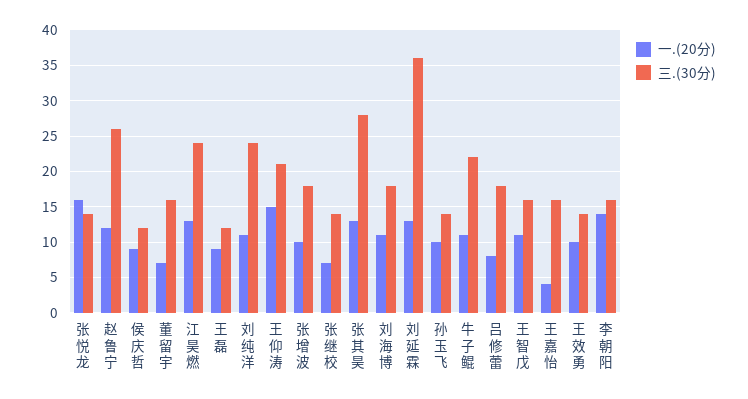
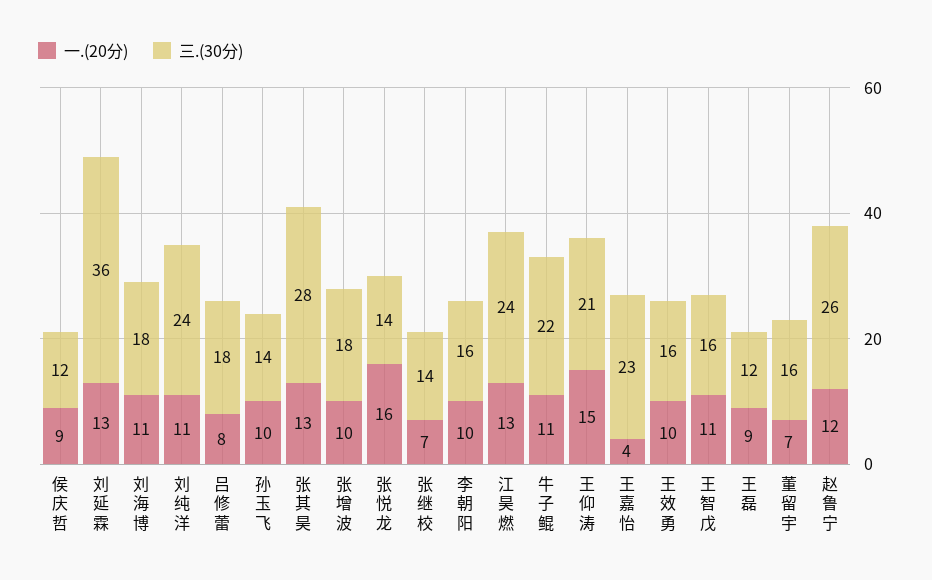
  {
    "一.(20分)": {
      "张悦龙": 16,
      "赵鲁宁": 12,
      "侯庆哲": 9,
      "董留宇": 7,
      "江昊燃": 13,
      "王磊": 9,
      "刘纯洋": 11,
      "王仰涛": 15,
      "张增波": 10,
      "张继校": 7,
      "张其昊": 13,
      "刘海博": 11,
      "刘延霖": 13,
      "孙玉飞": 10,
      "牛子鲲": 11,
      "吕修蕾": 8,
      "王智戊": 11,
      "王嘉怡": 4,
      "王效勇": 10,
-     "李朝阳": 14
+     "李朝阳": 10
    },
    "三.(30分)": {
      "张悦龙": 14,
      "赵鲁宁": 26,
      "侯庆哲": 12,
      "董留宇": 16,
      "江昊燃": 24,
      "王磊": 12,
      "刘纯洋": 24,
      "王仰涛": 21,
      "张增波": 18,
      "张继校": 14,
      "张其昊": 28,
      "刘海博": 18,
      "刘延霖": 36,
      "孙玉飞": 14,
      "牛子鲲": 22,
      "吕修蕾": 18,
      "王智戊": 16,
-     "王嘉怡": 16,
+     "王嘉怡": 23,
-     "王效勇": 14,
+     "王效勇": 16,
      "李朝阳": 16
    }
  }

